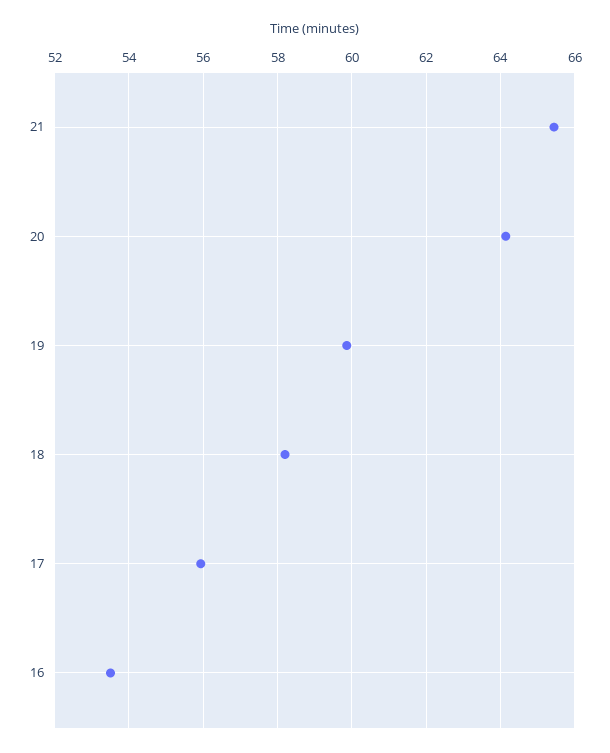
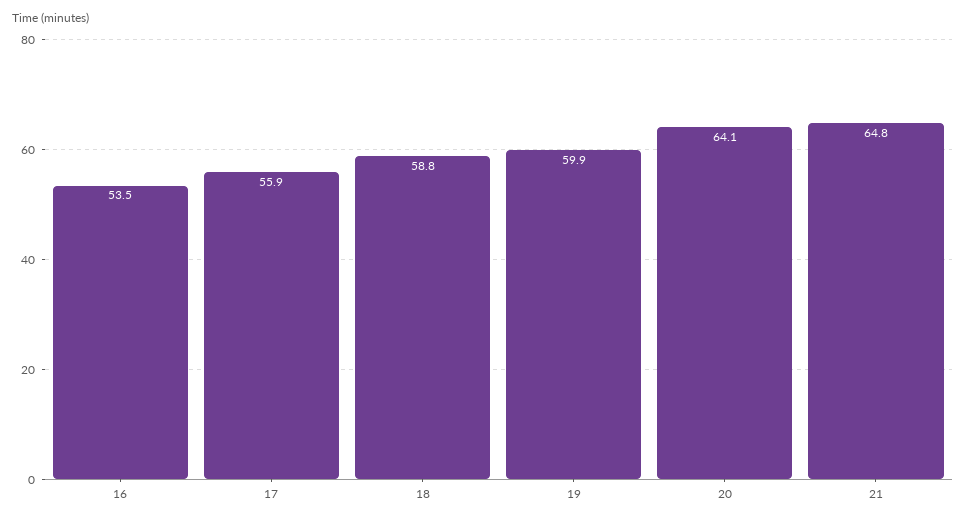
  {
-   "21": 65.4,
+   "21": 64.8,
    "20": 64.1,
    "19": 59.9,
-   "18": 58.2,
+   "18": 58.8,
    "17": 55.9,
    "16": 53.5
  }

